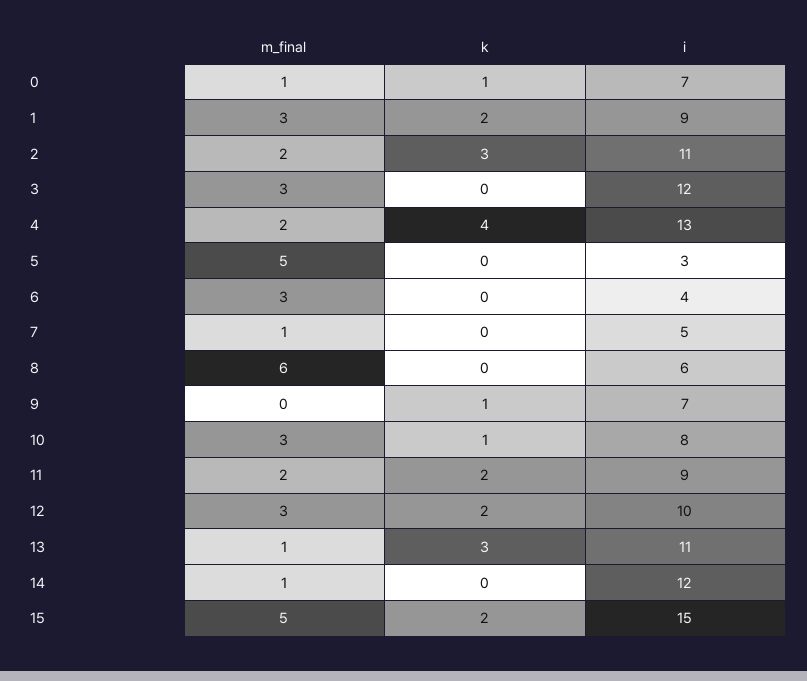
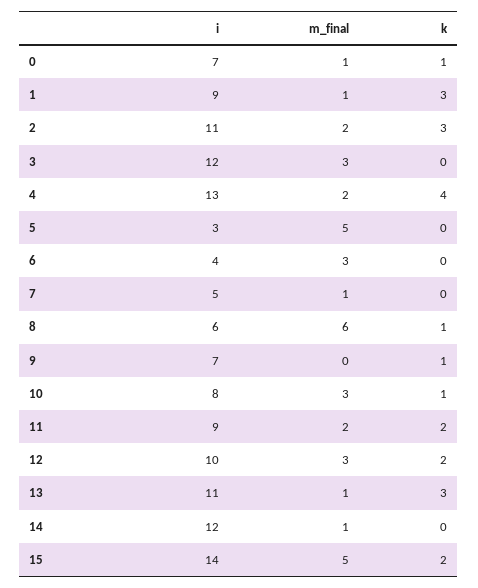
  {
    "m_final": {
      "0": 1,
-     "1": 3,
+     "1": 1,
      "2": 2,
      "3": 3,
      "4": 2,
      "5": 5,
      "6": 3,
      "7": 1,
      "8": 6,
      "9": 0,
      "10": 3,
      "11": 2,
      "12": 3,
      "13": 1,
      "14": 1,
      "15": 5
    },
    "k": {
      "0": 1,
-     "1": 2,
+     "1": 3,
      "2": 3,
      "3": 0,
      "4": 4,
      "5": 0,
      "6": 0,
      "7": 0,
-     "8": 0,
+     "8": 1,
      "9": 1,
      "10": 1,
      "11": 2,
      "12": 2,
      "13": 3,
      "14": 0,
      "15": 2
    },
    "i": {
      "0": 7,
      "1": 9,
      "2": 11,
      "3": 12,
      "4": 13,
      "5": 3,
      "6": 4,
      "7": 5,
      "8": 6,
      "9": 7,
      "10": 8,
      "11": 9,
      "12": 10,
      "13": 11,
      "14": 12,
-     "15": 15
+     "15": 14
    }
  }

